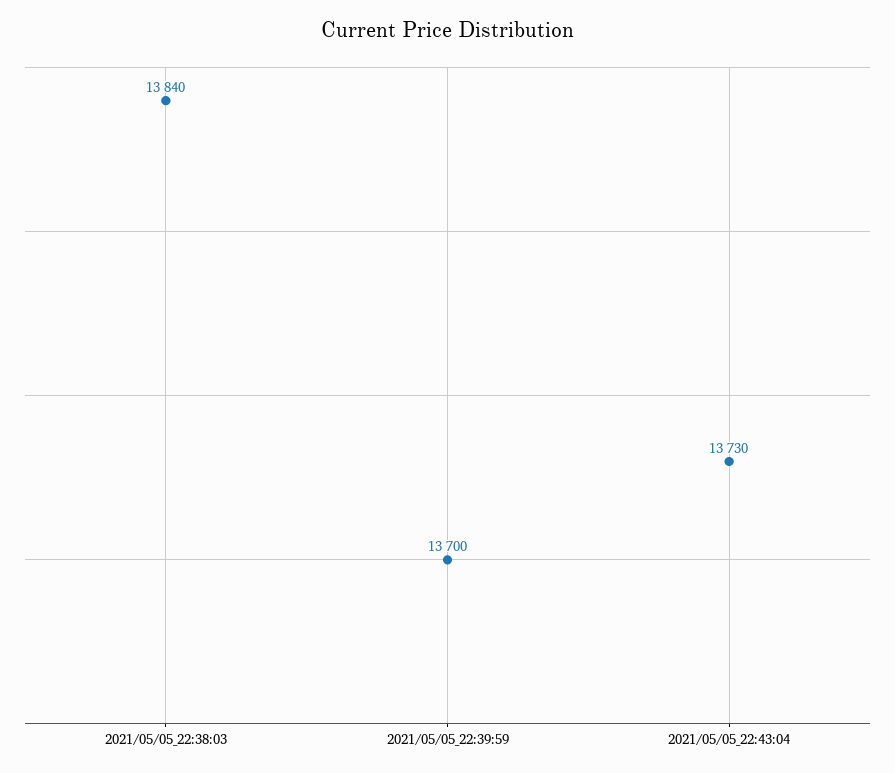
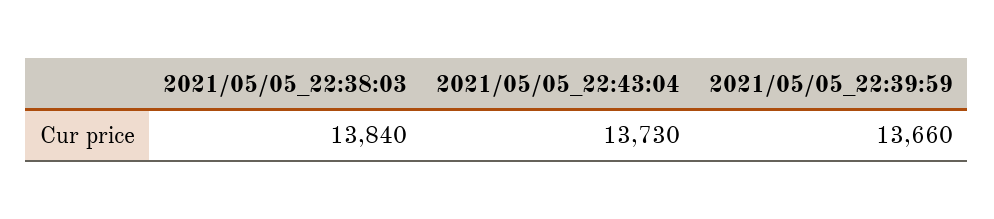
  {
    "2021/05/05_22:38:03": 13840,
-   "2021/05/05_22:39:59": 13700,
+   "2021/05/05_22:39:59": 13660,
    "2021/05/05_22:43:04": 13730
  }

